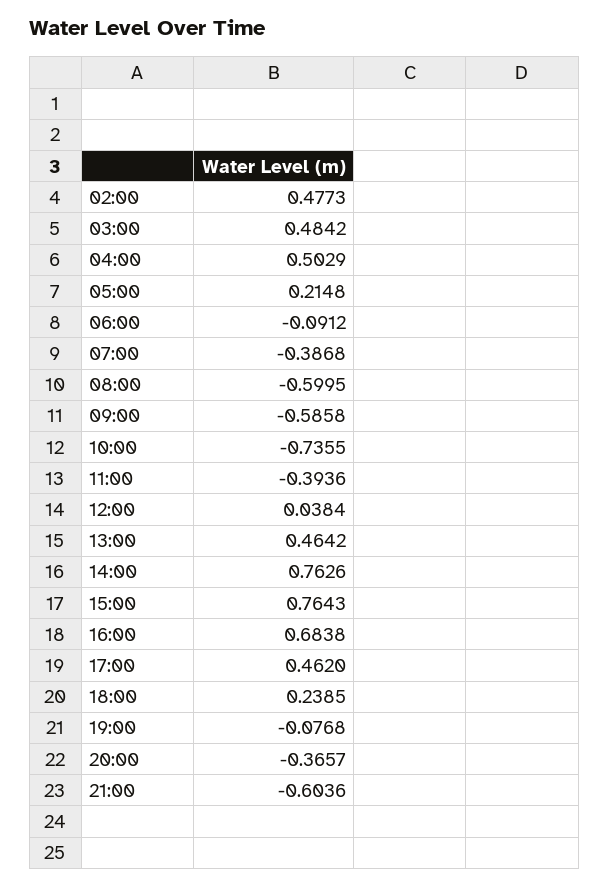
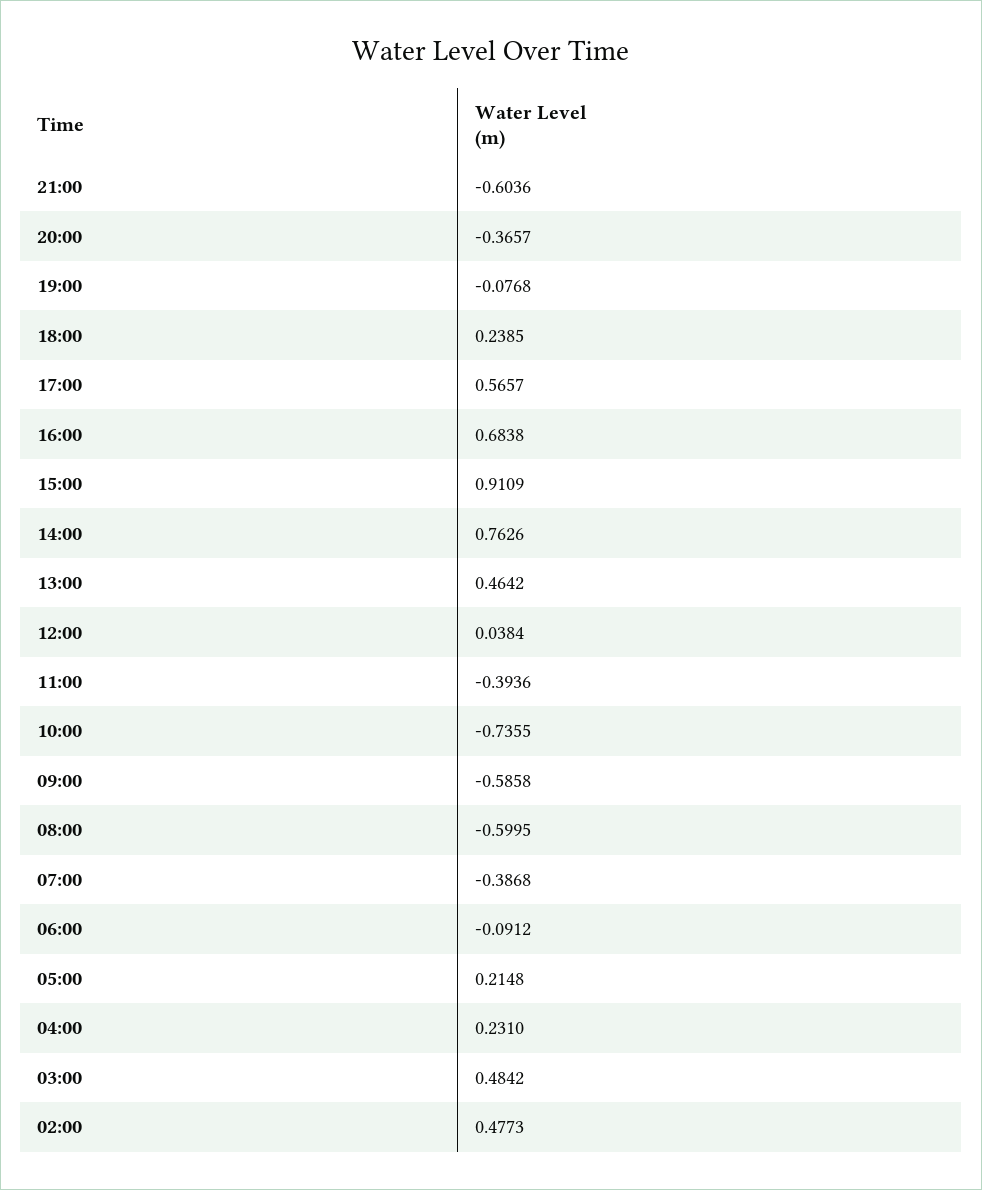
  {
    "02:00": 0.4773,
    "03:00": 0.4842,
-   "04:00": 0.5029,
+   "04:00": 0.231,
    "05:00": 0.2148,
    "06:00": -0.0912,
    "07:00": -0.3868,
    "08:00": -0.5995,
    "09:00": -0.5858,
    "10:00": -0.7355,
    "11:00": -0.3936,
    "12:00": 0.0384,
    "13:00": 0.4642,
    "14:00": 0.7626,
-   "15:00": 0.7643,
+   "15:00": 0.9109,
    "16:00": 0.6838,
-   "17:00": 0.462,
+   "17:00": 0.5657,
    "18:00": 0.2385,
    "19:00": -0.0768,
    "20:00": -0.3657,
    "21:00": -0.6036
  }

